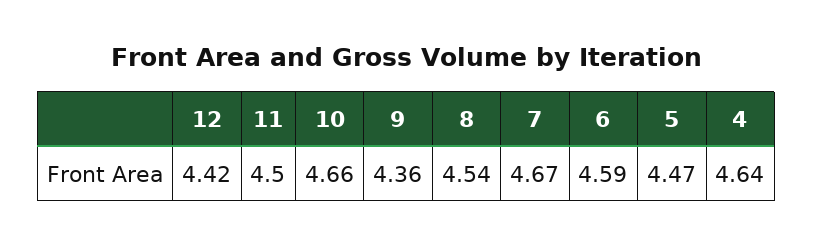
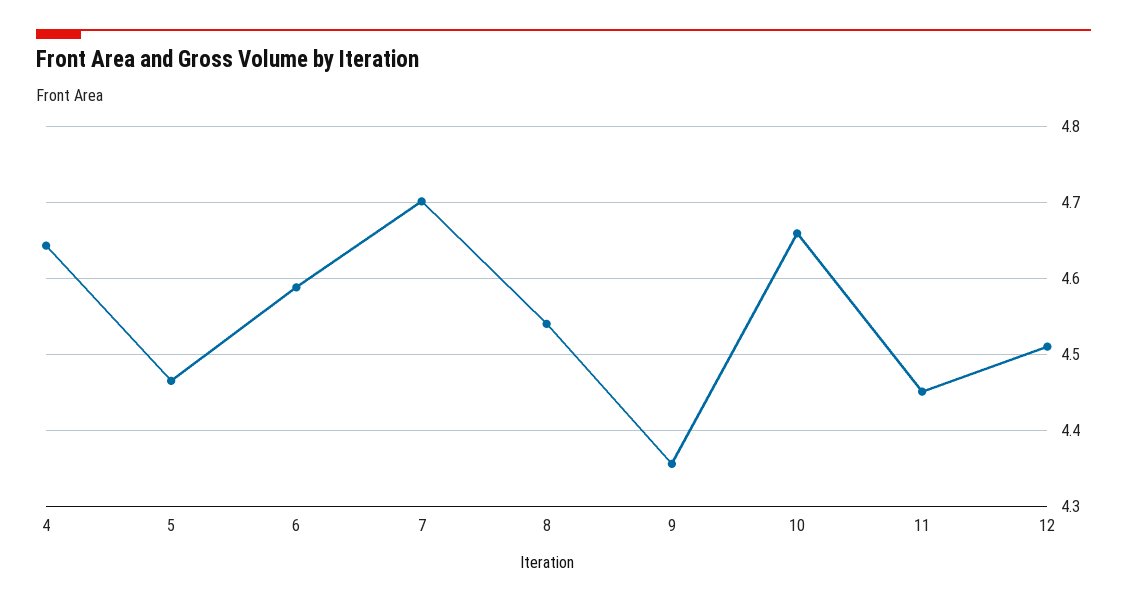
  {
-   "12": 4.42,
+   "12": 4.51,
-   "11": 4.5,
+   "11": 4.45,
    "10": 4.66,
    "9": 4.36,
    "8": 4.54,
-   "7": 4.67,
+   "7": 4.7,
    "6": 4.59,
    "5": 4.47,
    "4": 4.64
  }

